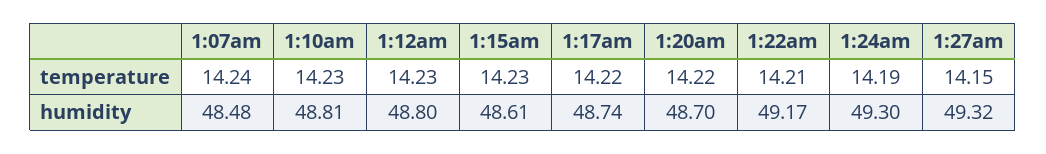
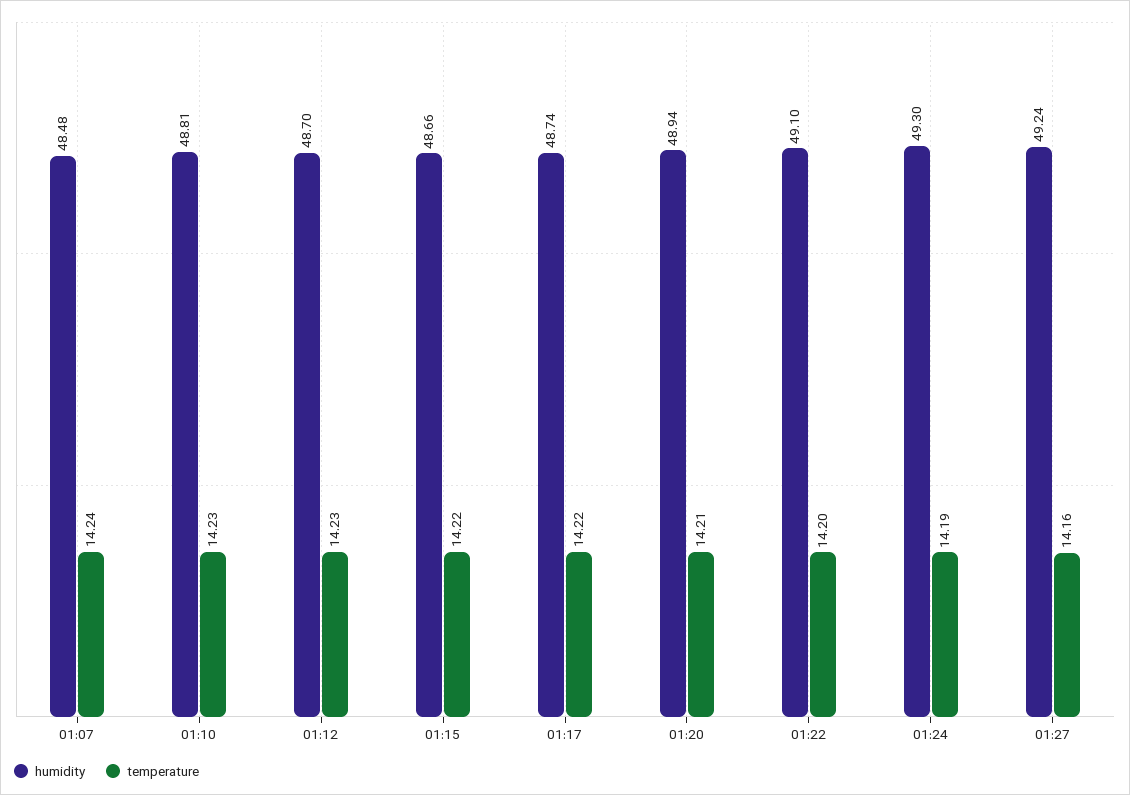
  {
    "temperature": {
      "1:07am": 14.24,
      "1:10am": 14.23,
      "1:12am": 14.23,
-     "1:15am": 14.23,
+     "1:15am": 14.22,
      "1:17am": 14.22,
-     "1:20am": 14.22,
+     "1:20am": 14.21,
-     "1:22am": 14.21,
+     "1:22am": 14.2,
      "1:24am": 14.19,
-     "1:27am": 14.15
+     "1:27am": 14.16
    },
    "humidity": {
      "1:07am": 48.48,
      "1:10am": 48.81,
-     "1:12am": 48.8,
+     "1:12am": 48.7,
-     "1:15am": 48.61,
+     "1:15am": 48.66,
      "1:17am": 48.74,
-     "1:20am": 48.7,
+     "1:20am": 48.94,
-     "1:22am": 49.17,
+     "1:22am": 49.1,
      "1:24am": 49.3,
-     "1:27am": 49.32
+     "1:27am": 49.24
    }
  }

